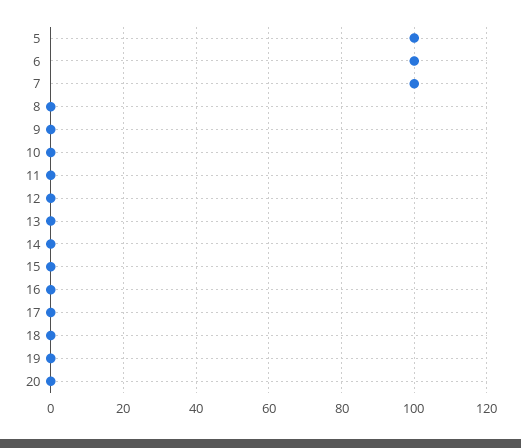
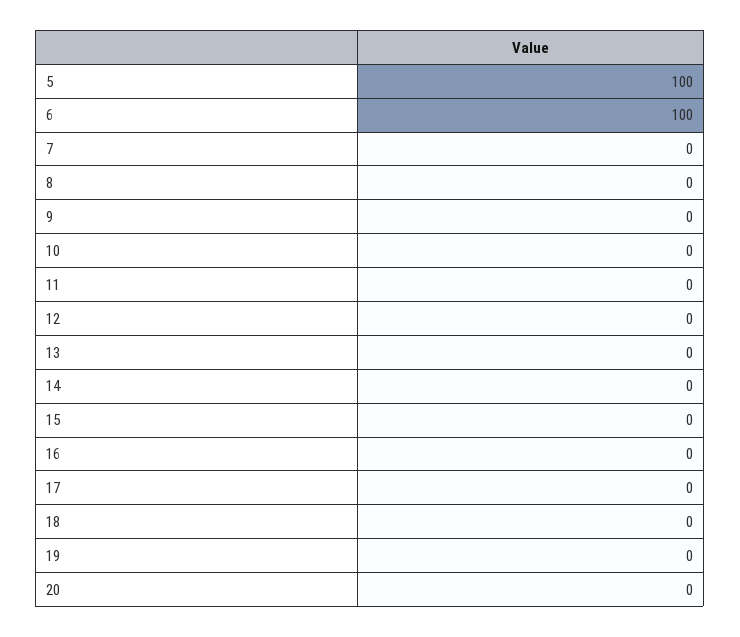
  {
    "5": 100,
    "6": 100,
-   "7": 100,
+   "7": 0,
    "8": 0,
    "9": 0,
    "10": 0,
    "11": 0,
    "12": 0,
    "13": 0,
    "14": 0,
    "15": 0,
    "16": 0,
    "17": 0,
    "18": 0,
    "19": 0,
    "20": 0
  }

